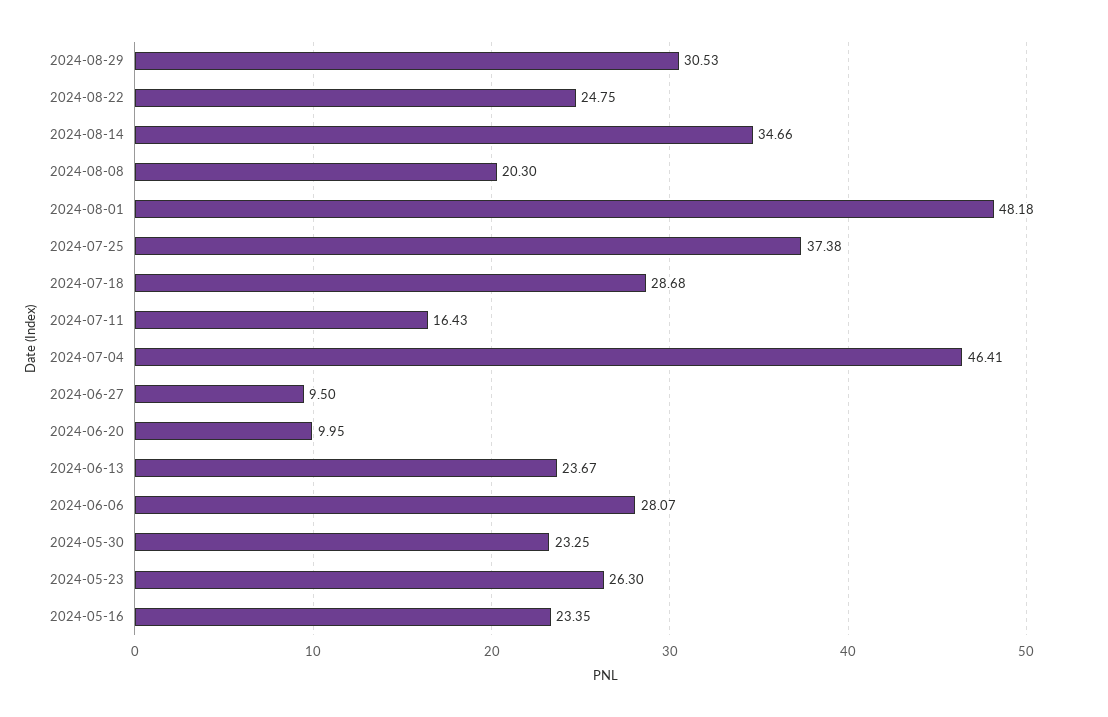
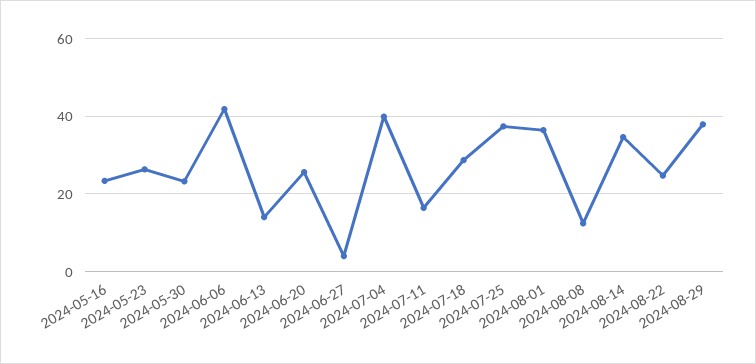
  {
-   "2024-08-29": 30.53,
+   "2024-08-29": 38,
    "2024-08-22": 24.75,
    "2024-08-14": 34.66,
-   "2024-08-08": 20.3,
+   "2024-08-08": 12,
-   "2024-08-01": 48.18,
+   "2024-08-01": 36,
    "2024-07-25": 37.38,
    "2024-07-18": 28.68,
    "2024-07-11": 16.43,
-   "2024-07-04": 46.41,
+   "2024-07-04": 40,
-   "2024-06-27": 9.5,
+   "2024-06-27": 4,
-   "2024-06-20": 9.95,
+   "2024-06-20": 26,
-   "2024-06-13": 23.67,
+   "2024-06-13": 14,
-   "2024-06-06": 28.07,
+   "2024-06-06": 42,
    "2024-05-30": 23.25,
    "2024-05-23": 26.3,
    "2024-05-16": 23.35
  }

